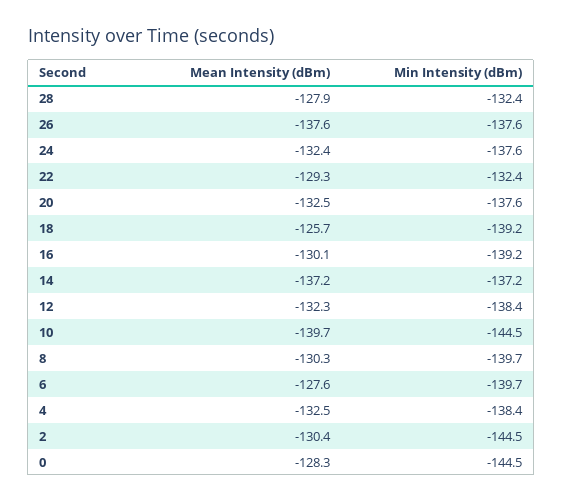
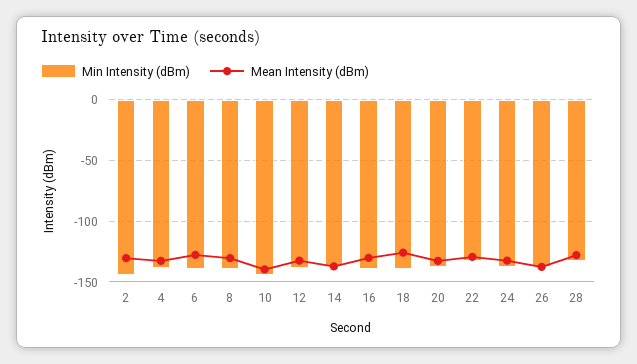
  {
    "Mean Intensity (dBm)": {
      "28": -127.9,
      "26": -137.6,
      "24": -132.4,
      "22": -129.3,
      "20": -132.5,
      "18": -125.7,
      "16": -130.1,
      "14": -137.2,
      "12": -132.3,
      "10": -139.7,
      "8": -130.3,
      "6": -127.6,
      "4": -132.5,
-     "2": -130.4,
+     "2": -130.4
-     "0": -128.3
    },
    "Min Intensity (dBm)": {
      "28": -132.4,
      "26": -137.6,
      "24": -137.6,
      "22": -132.4,
      "20": -137.6,
      "18": -139.2,
      "16": -139.2,
      "14": -137.2,
      "12": -138.4,
      "10": -144.5,
      "8": -139.7,
      "6": -139.7,
      "4": -138.4,
-     "2": -144.5,
+     "2": -144.5
-     "0": -144.5
    }
  }

